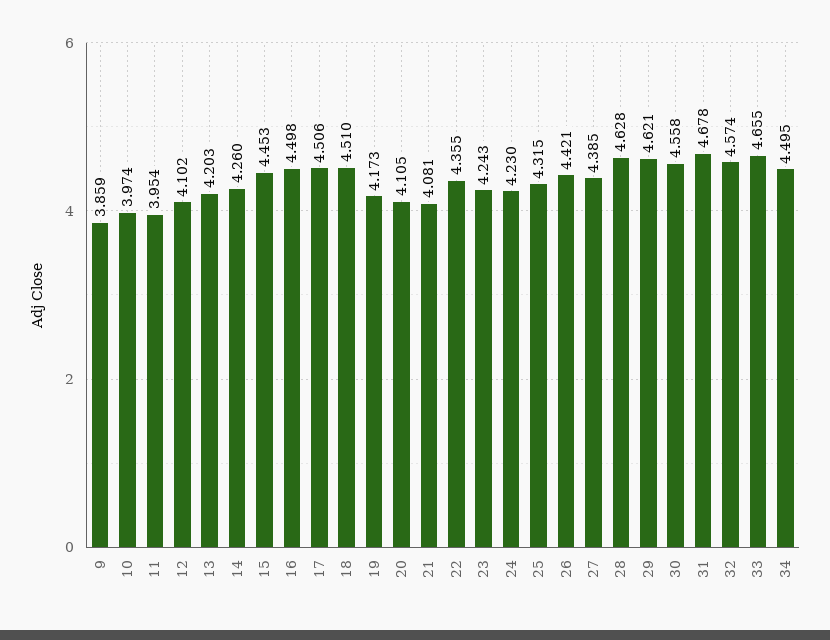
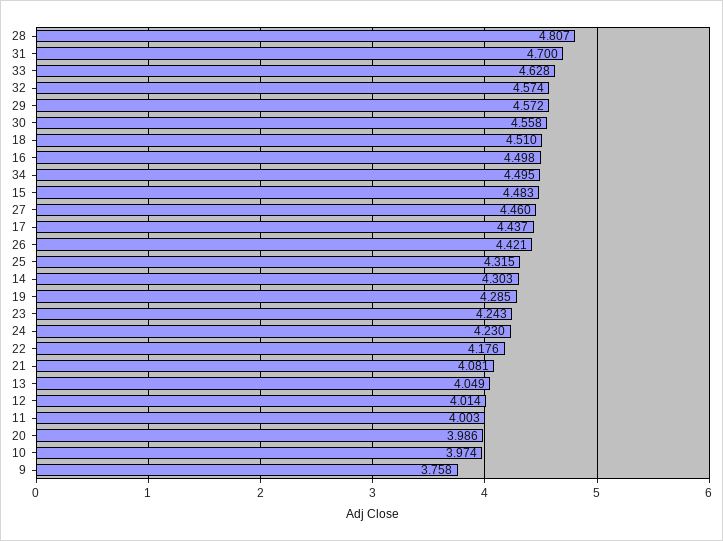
  {
-   "9": 3.859,
+   "9": 3.758,
    "10": 3.974,
-   "11": 3.954,
+   "11": 4.003,
-   "12": 4.102,
+   "12": 4.014,
-   "13": 4.203,
+   "13": 4.049,
-   "14": 4.26,
+   "14": 4.303,
-   "15": 4.453,
+   "15": 4.483,
    "16": 4.498,
-   "17": 4.506,
+   "17": 4.437,
    "18": 4.51,
-   "19": 4.173,
+   "19": 4.285,
-   "20": 4.105,
+   "20": 3.986,
    "21": 4.081,
-   "22": 4.355,
+   "22": 4.176,
    "23": 4.243,
    "24": 4.23,
    "25": 4.315,
    "26": 4.421,
-   "27": 4.385,
+   "27": 4.46,
-   "28": 4.628,
+   "28": 4.807,
-   "29": 4.621,
+   "29": 4.572,
    "30": 4.558,
-   "31": 4.678,
+   "31": 4.7,
    "32": 4.574,
-   "33": 4.655,
+   "33": 4.628,
    "34": 4.495
  }

